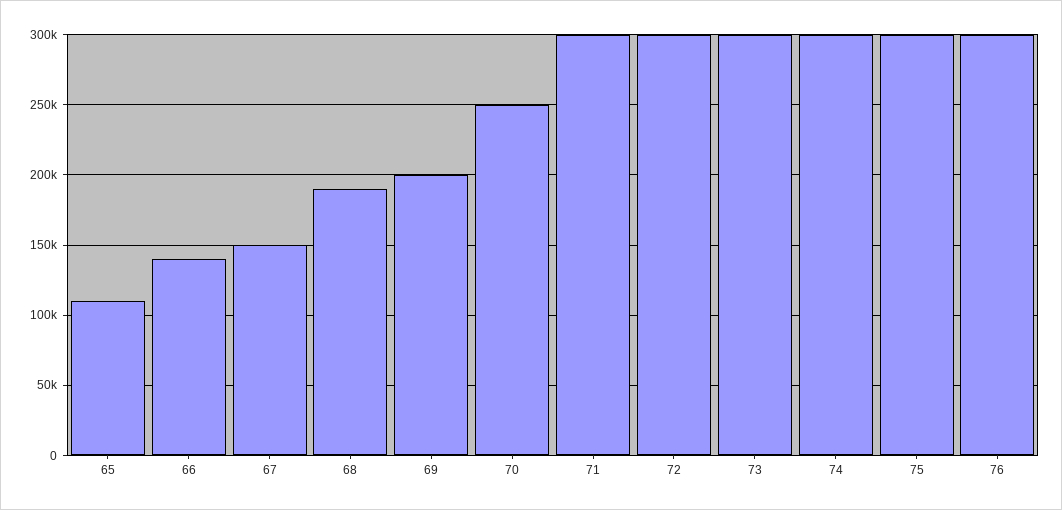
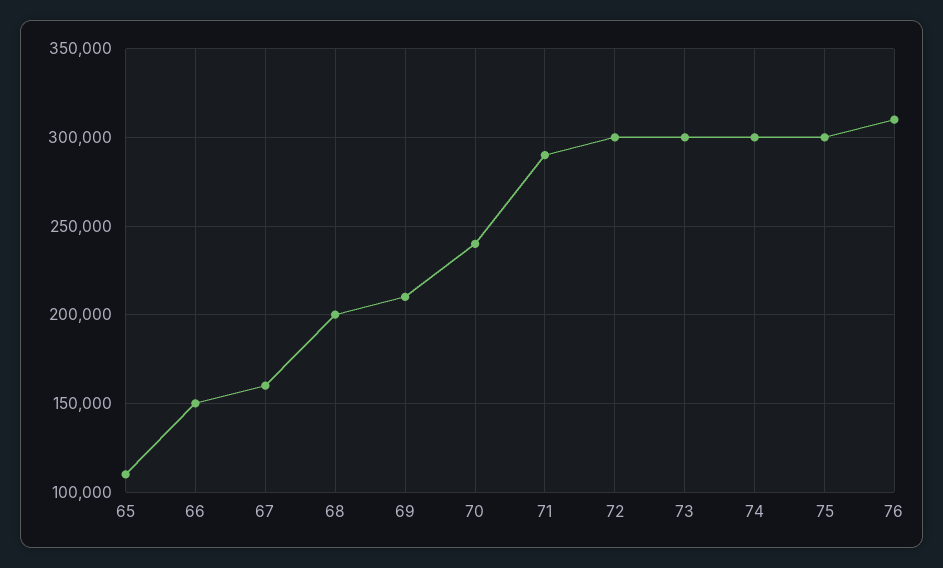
  {
    "65": 110000,
-   "66": 140000,
+   "66": 150000,
-   "67": 150000,
+   "67": 160000,
-   "68": 190000,
+   "68": 200000,
-   "69": 200000,
+   "69": 210000,
-   "70": 250000,
+   "70": 240000,
-   "71": 300000,
+   "71": 290000,
    "72": 300000,
    "73": 300000,
    "74": 300000,
    "75": 300000,
-   "76": 300000
+   "76": 310000
  }

